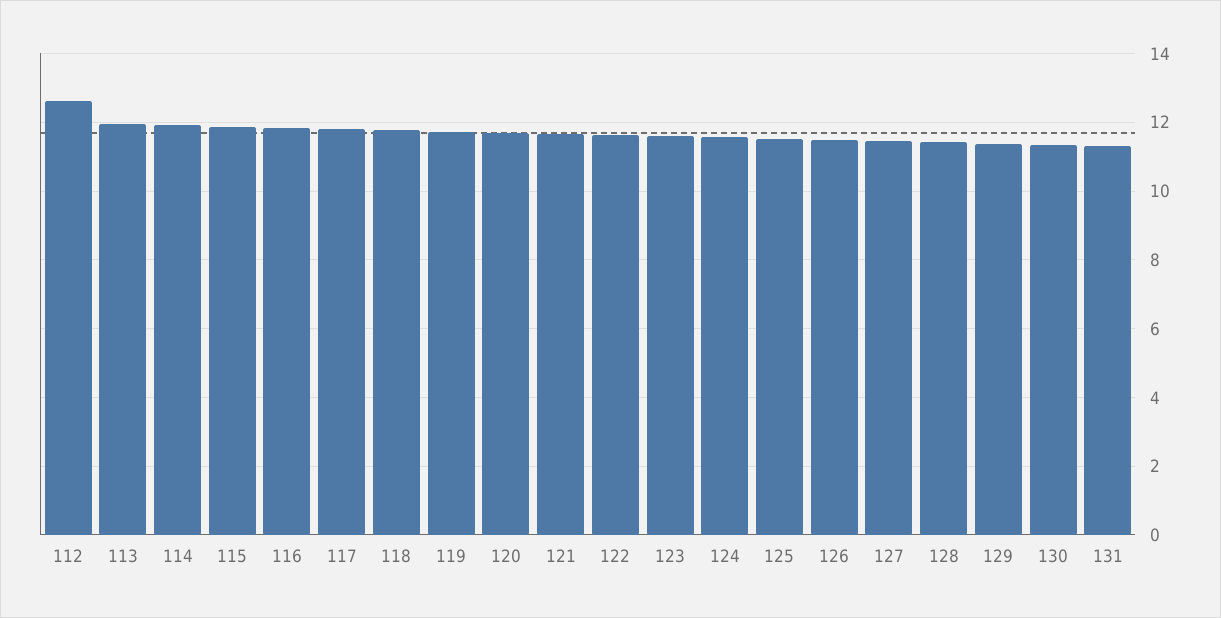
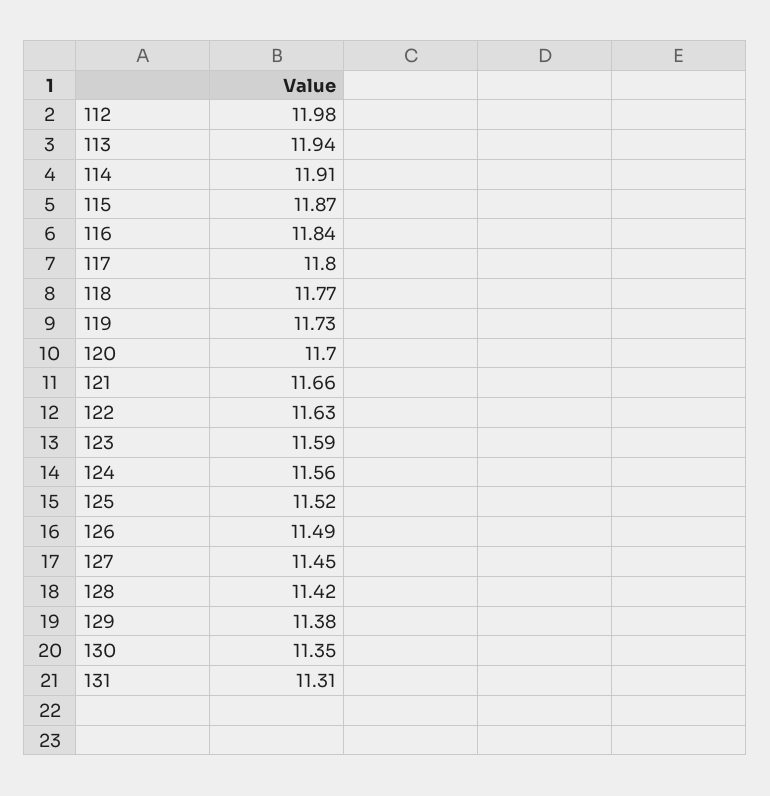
  {
-   "112": 12.6,
+   "112": 11.98,
    "113": 11.94,
    "114": 11.91,
    "115": 11.87,
    "116": 11.84,
    "117": 11.8,
    "118": 11.77,
    "119": 11.73,
    "120": 11.7,
    "121": 11.66,
    "122": 11.63,
    "123": 11.59,
    "124": 11.56,
    "125": 11.52,
    "126": 11.49,
    "127": 11.45,
    "128": 11.42,
    "129": 11.38,
    "130": 11.35,
    "131": 11.31
  }

